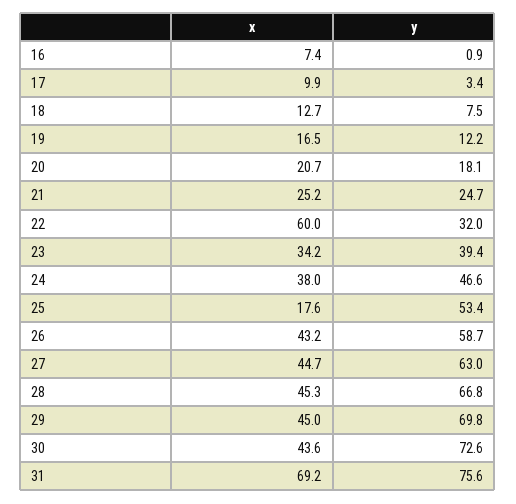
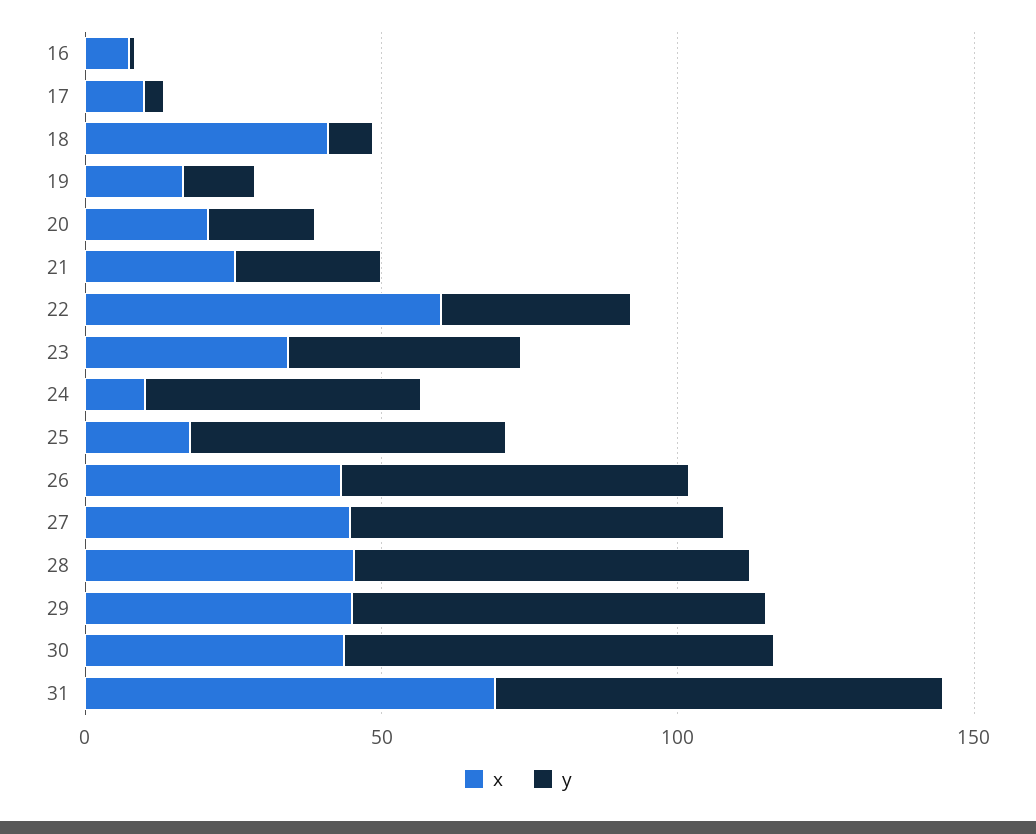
  {
    "x": {
      "16": 7.4,
      "17": 9.9,
-     "18": 12.7,
+     "18": 40,
      "19": 16.5,
      "20": 20.7,
      "21": 25.2,
      "22": 60,
      "23": 34.2,
-     "24": 38,
+     "24": 10,
      "25": 17.6,
      "26": 43.2,
      "27": 44.7,
      "28": 45.3,
      "29": 45,
      "30": 43.6,
      "31": 69.2
    },
    "y": {
      "16": 0.9,
      "17": 3.4,
      "18": 7.5,
      "19": 12.2,
      "20": 18.1,
      "21": 24.7,
      "22": 32,
      "23": 39.4,
      "24": 46.6,
      "25": 53.4,
      "26": 58.7,
      "27": 63,
      "28": 66.8,
      "29": 69.8,
      "30": 72.6,
      "31": 75.6
    }
  }

